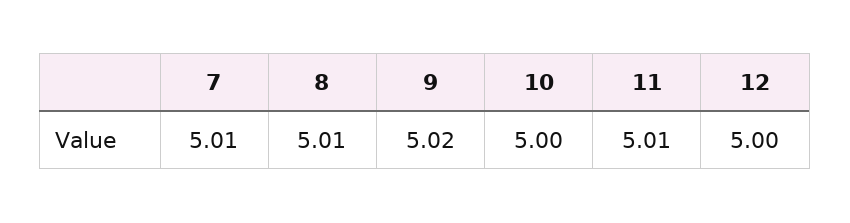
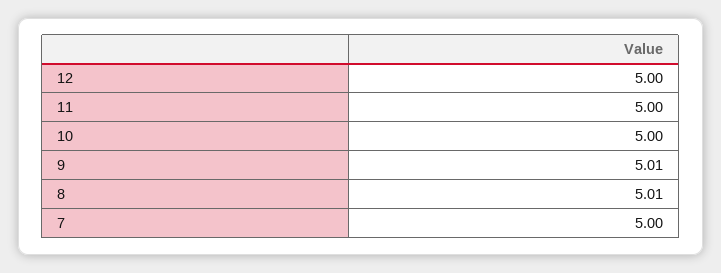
  {
-   "7": 5.01,
+   "7": 5,
    "8": 5.01,
-   "9": 5.02,
+   "9": 5.01,
    "10": 5,
-   "11": 5.01,
+   "11": 5,
    "12": 5
  }

